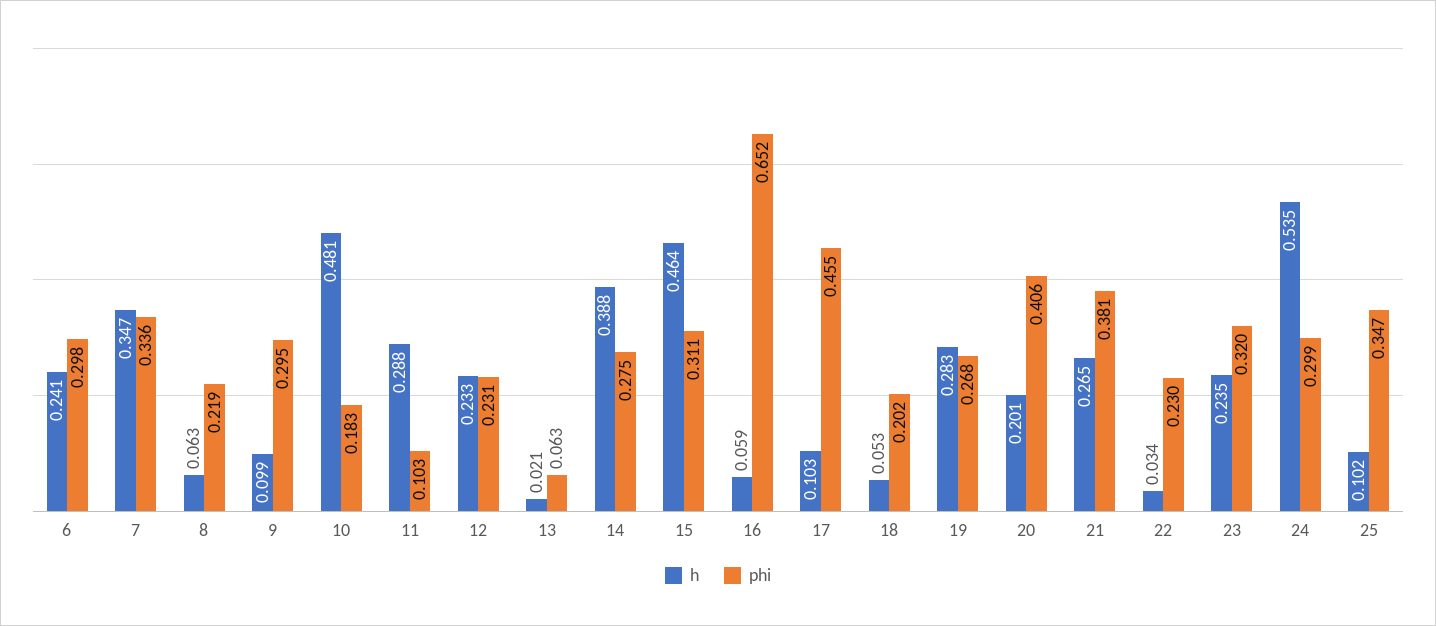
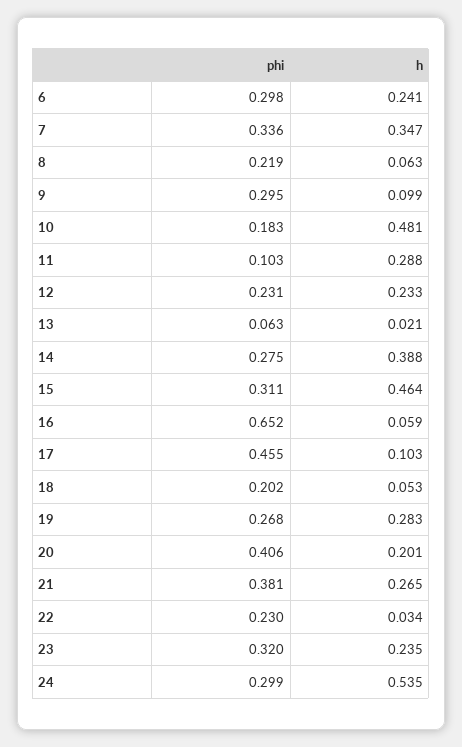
  {
    "h": {
      "6": 0.241,
      "7": 0.347,
      "8": 0.063,
      "9": 0.099,
      "10": 0.481,
      "11": 0.288,
      "12": 0.233,
      "13": 0.021,
      "14": 0.388,
      "15": 0.464,
      "16": 0.059,
      "17": 0.103,
      "18": 0.053,
      "19": 0.283,
      "20": 0.201,
      "21": 0.265,
      "22": 0.034,
      "23": 0.235,
-     "24": 0.535,
+     "24": 0.535
-     "25": 0.102
    },
    "phi": {
      "6": 0.298,
      "7": 0.336,
      "8": 0.219,
      "9": 0.295,
      "10": 0.183,
      "11": 0.103,
      "12": 0.231,
      "13": 0.063,
      "14": 0.275,
      "15": 0.311,
      "16": 0.652,
      "17": 0.455,
      "18": 0.202,
      "19": 0.268,
      "20": 0.406,
      "21": 0.381,
      "22": 0.23,
      "23": 0.32,
-     "24": 0.299,
+     "24": 0.299
-     "25": 0.347
    }
  }

